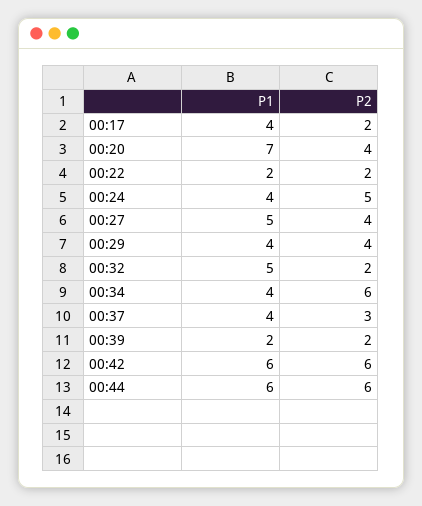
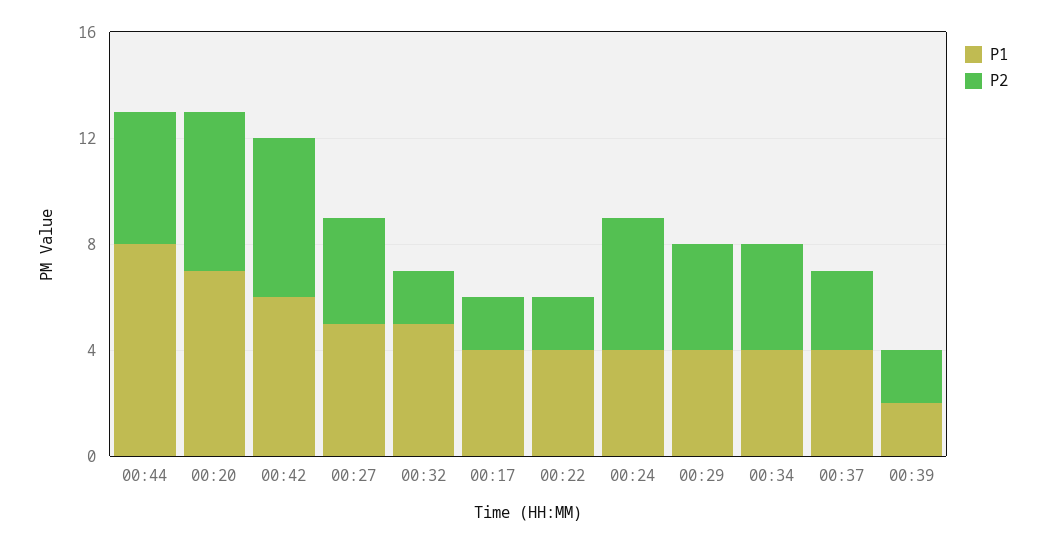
  {
    "P1": {
      "00:17": 4,
      "00:20": 7,
-     "00:22": 2,
+     "00:22": 4,
      "00:24": 4,
      "00:27": 5,
      "00:29": 4,
      "00:32": 5,
      "00:34": 4,
      "00:37": 4,
      "00:39": 2,
      "00:42": 6,
-     "00:44": 6
+     "00:44": 8
    },
    "P2": {
      "00:17": 2,
-     "00:20": 4,
+     "00:20": 6,
      "00:22": 2,
      "00:24": 5,
      "00:27": 4,
      "00:29": 4,
      "00:32": 2,
-     "00:34": 6,
+     "00:34": 4,
      "00:37": 3,
      "00:39": 2,
      "00:42": 6,
-     "00:44": 6
+     "00:44": 5
    }
  }

